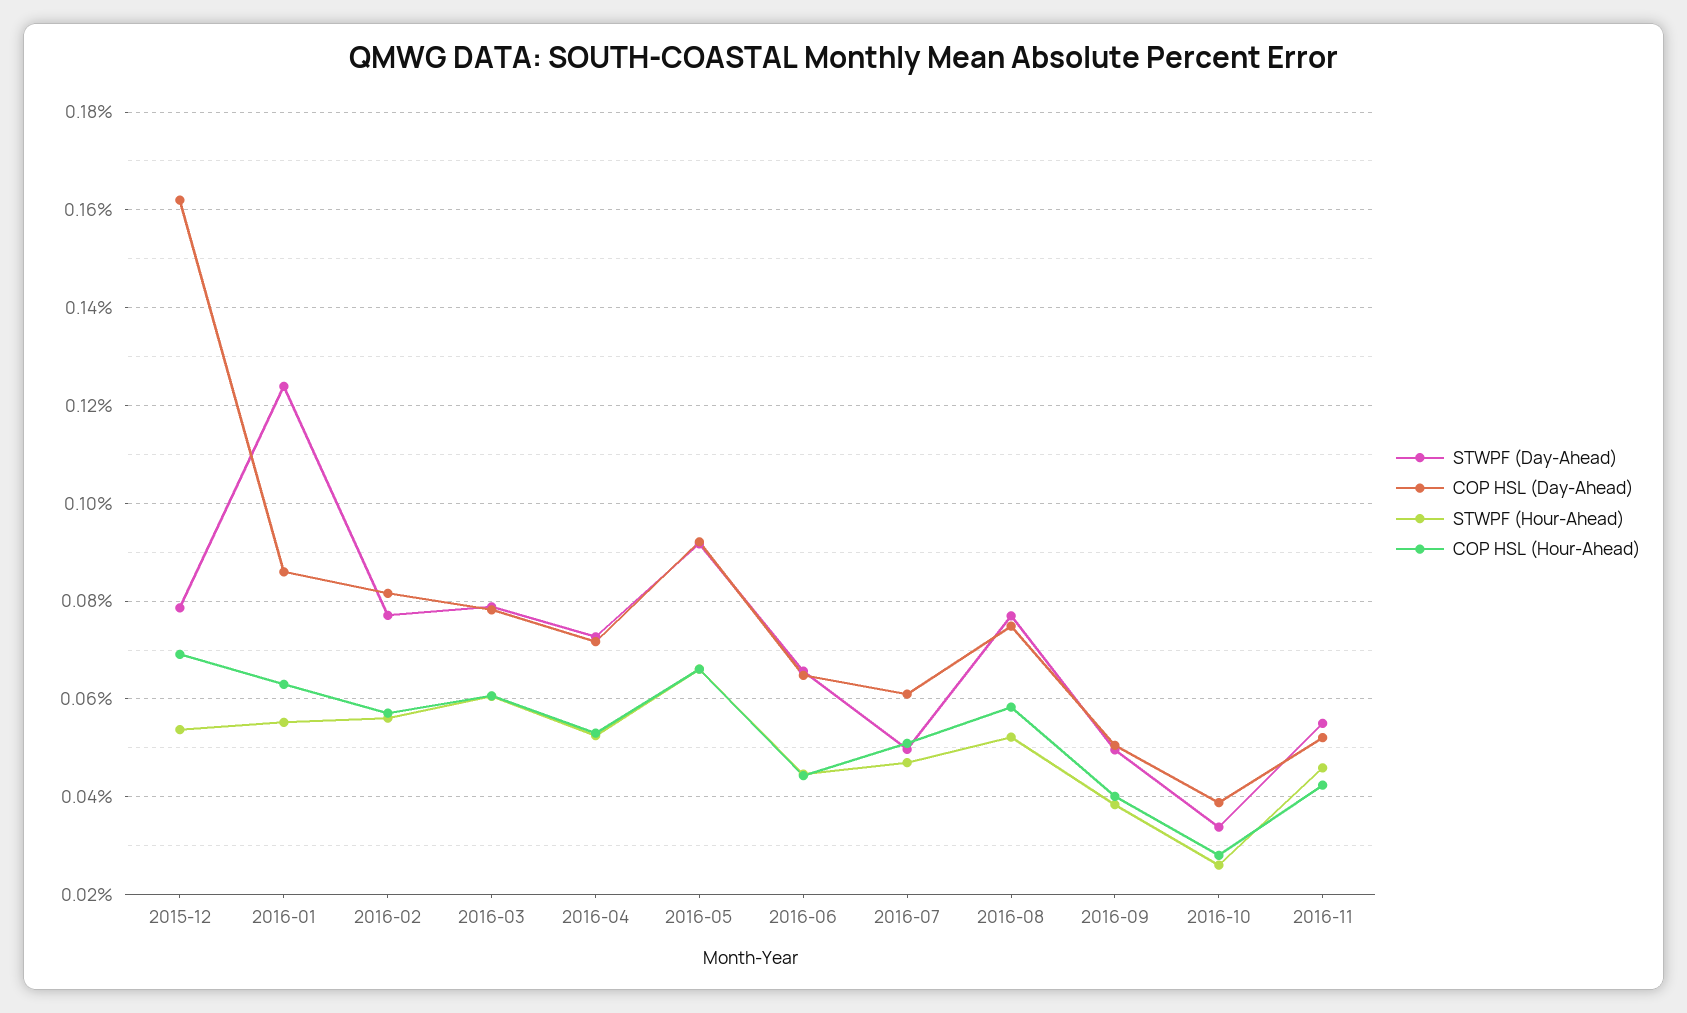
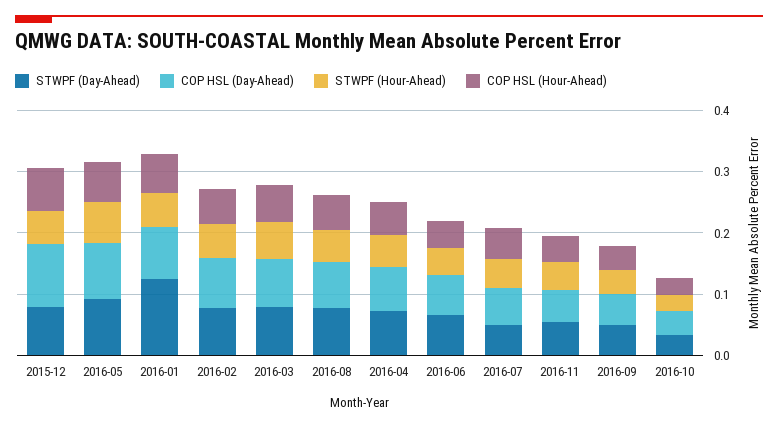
  {
    "STWPF (Day-Ahead)": {
      "2015-12": 0.078,
      "2016-01": 0.124,
      "2016-02": 0.078,
      "2016-03": 0.078,
      "2016-04": 0.072,
      "2016-05": 0.092,
      "2016-06": 0.066,
      "2016-07": 0.05,
      "2016-08": 0.078,
      "2016-09": 0.05,
      "2016-10": 0.034,
      "2016-11": 0.056
    },
    "COP HSL (Day-Ahead)": {
-     "2015-12": 0.162,
+     "2015-12": 0.1,
      "2016-01": 0.086,
      "2016-02": 0.082,
      "2016-03": 0.078,
      "2016-04": 0.072,
      "2016-05": 0.092,
      "2016-06": 0.064,
      "2016-07": 0.062,
      "2016-08": 0.074,
      "2016-09": 0.05,
      "2016-10": 0.038,
      "2016-11": 0.052
    },
    "STWPF (Hour-Ahead)": {
      "2015-12": 0.054,
      "2016-01": 0.056,
      "2016-02": 0.056,
      "2016-03": 0.06,
      "2016-04": 0.052,
      "2016-05": 0.066,
      "2016-06": 0.044,
      "2016-07": 0.048,
      "2016-08": 0.052,
      "2016-09": 0.038,
      "2016-10": 0.026,
      "2016-11": 0.046
    },
    "COP HSL (Hour-Ahead)": {
      "2015-12": 0.07,
      "2016-01": 0.064,
      "2016-02": 0.058,
      "2016-03": 0.06,
      "2016-04": 0.054,
      "2016-05": 0.066,
      "2016-06": 0.044,
      "2016-07": 0.05,
      "2016-08": 0.058,
      "2016-09": 0.04,
      "2016-10": 0.028,
      "2016-11": 0.042
    }
  }

